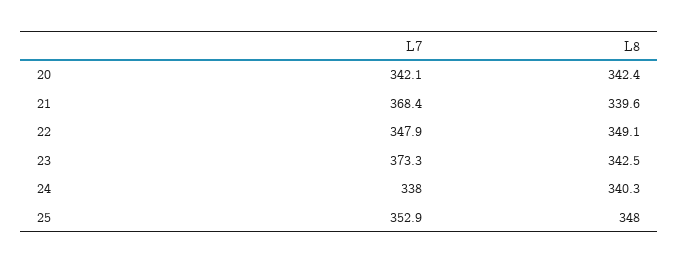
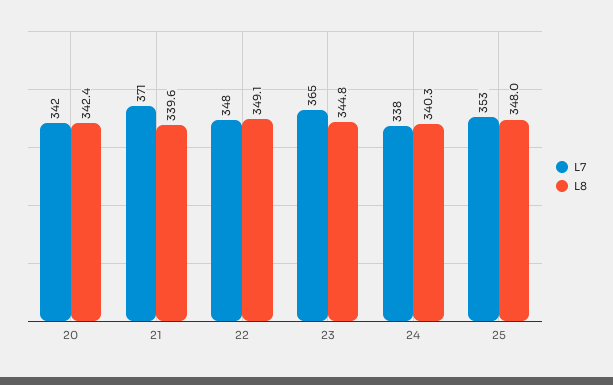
  {
    "L7": {
      "20": 342.1,
-     "21": 368.4,
+     "21": 371,
      "22": 347.9,
-     "23": 373.3,
+     "23": 365,
      "24": 338,
      "25": 352.9
    },
    "L8": {
      "20": 342.4,
      "21": 339.6,
      "22": 349.1,
-     "23": 342.5,
+     "23": 344.8,
      "24": 340.3,
      "25": 348
    }
  }

